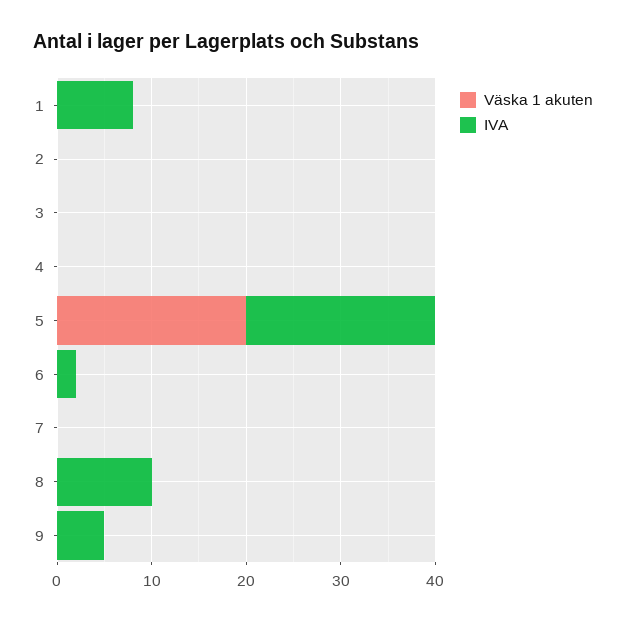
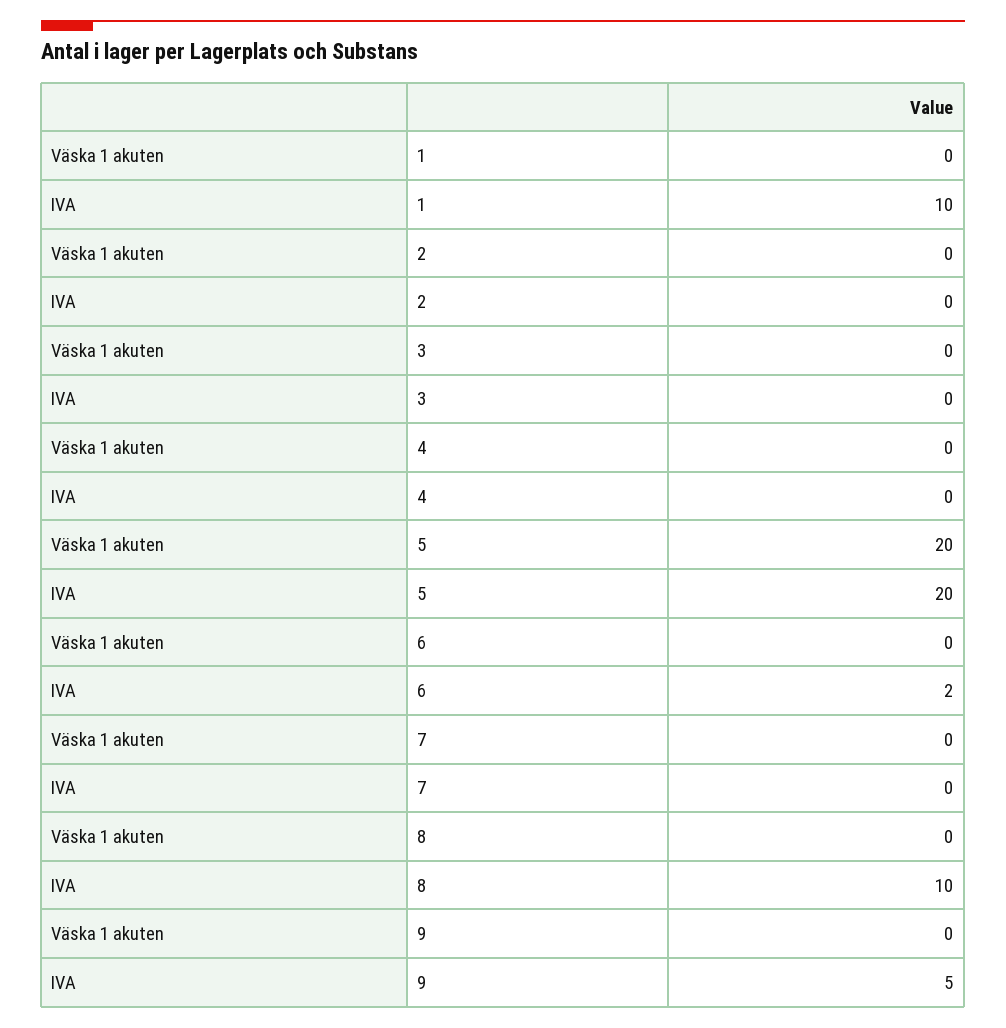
  {
    "Väska 1 akuten": {
      "1": 0,
      "2": 0,
      "3": 0,
      "4": 0,
      "5": 20,
      "6": 0,
      "7": 0,
      "8": 0,
      "9": 0
    },
    "IVA": {
-     "1": 8,
+     "1": 10,
      "2": 0,
      "3": 0,
      "4": 0,
      "5": 20,
      "6": 2,
      "7": 0,
      "8": 10,
      "9": 5
    }
  }

